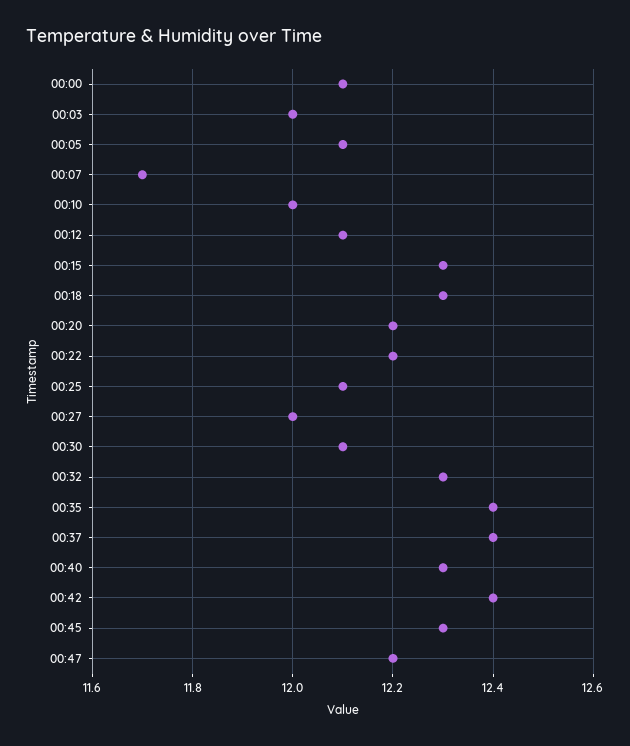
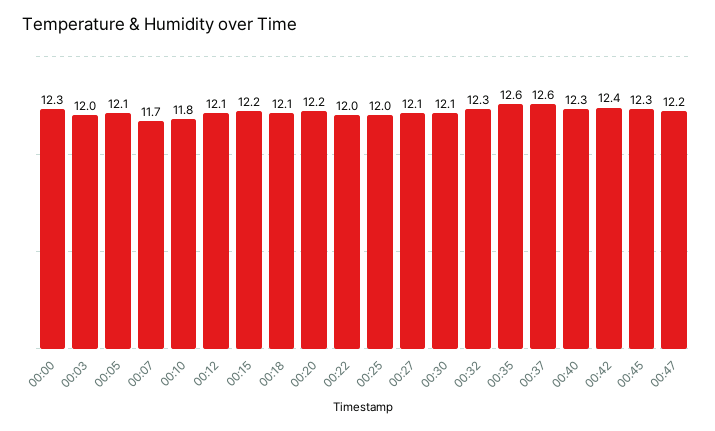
  {
-   "00:00": 12.1,
+   "00:00": 12.3,
    "00:03": 12,
    "00:05": 12.1,
    "00:07": 11.7,
-   "00:10": 12,
+   "00:10": 11.8,
    "00:12": 12.1,
-   "00:15": 12.3,
+   "00:15": 12.2,
-   "00:18": 12.3,
+   "00:18": 12.1,
    "00:20": 12.2,
-   "00:22": 12.2,
+   "00:22": 12,
-   "00:25": 12.1,
+   "00:25": 12,
-   "00:27": 12,
+   "00:27": 12.1,
    "00:30": 12.1,
    "00:32": 12.3,
-   "00:35": 12.4,
+   "00:35": 12.6,
-   "00:37": 12.4,
+   "00:37": 12.6,
    "00:40": 12.3,
    "00:42": 12.4,
    "00:45": 12.3,
    "00:47": 12.2
  }

